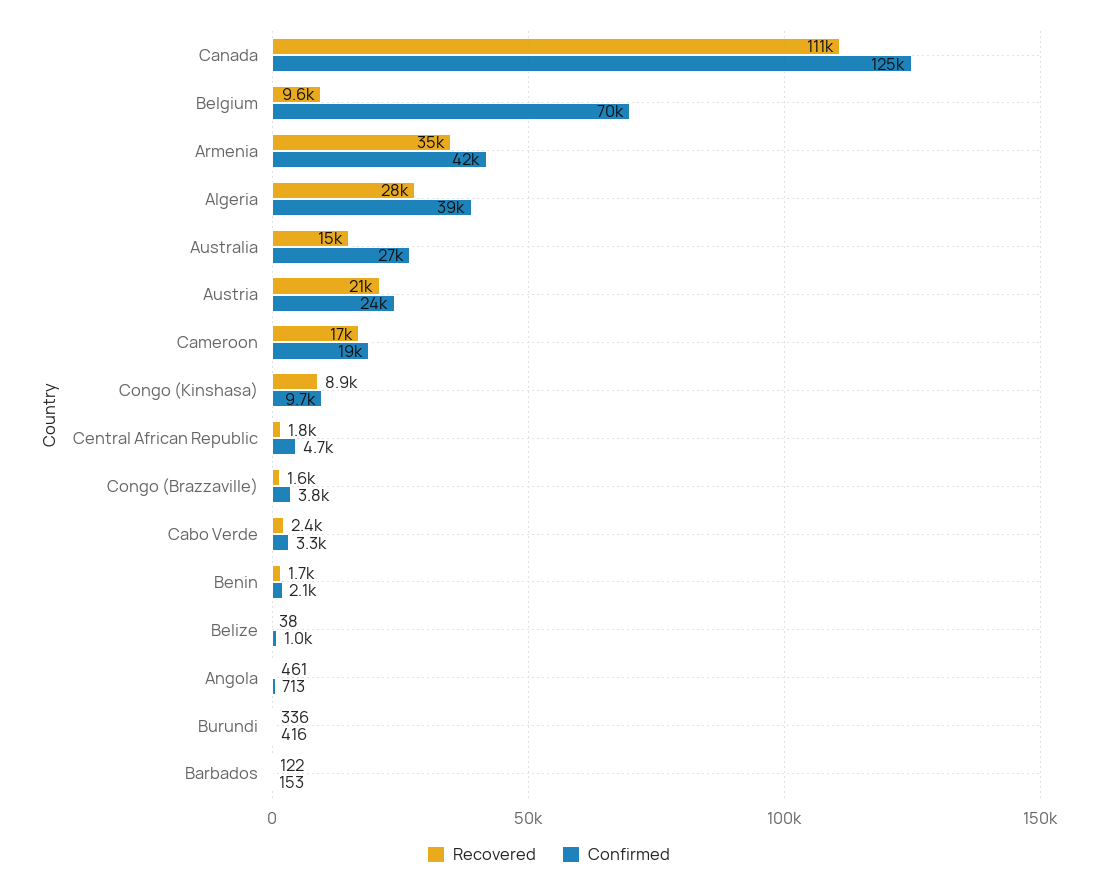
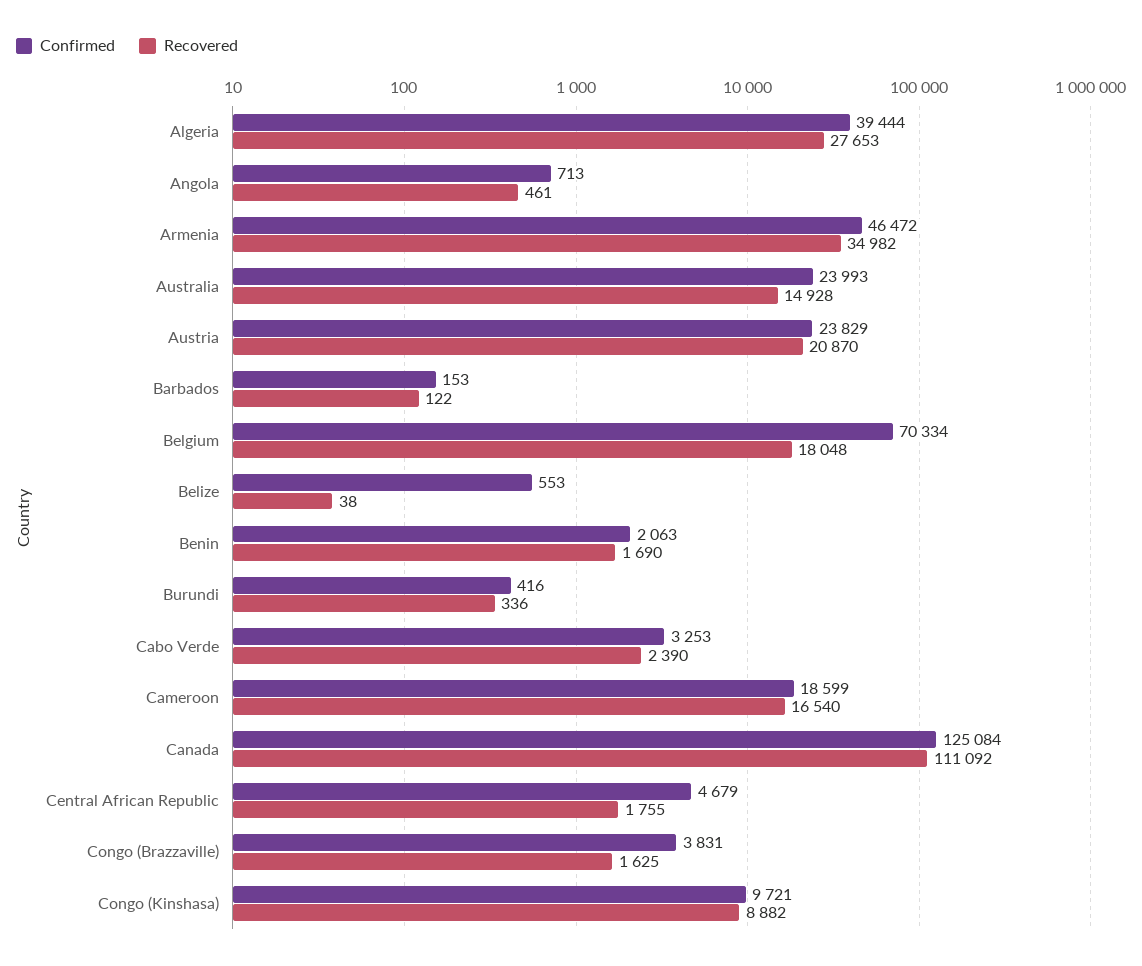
  {
    "Recovered": {
      "Canada": 111092,
-     "Belgium": 9600,
+     "Belgium": 18048,
      "Armenia": 34982,
      "Algeria": 27653,
      "Australia": 14928,
      "Austria": 20870,
      "Cameroon": 16540,
      "Congo (Kinshasa)": 8882,
      "Central African Republic": 1755,
      "Congo (Brazzaville)": 1625,
      "Cabo Verde": 2390,
      "Benin": 1690,
      "Belize": 38,
      "Angola": 461,
      "Burundi": 336,
      "Barbados": 122
    },
    "Confirmed": {
      "Canada": 125084,
      "Belgium": 70334,
-     "Armenia": 42000,
+     "Armenia": 46472,
      "Algeria": 39444,
-     "Australia": 27000,
+     "Australia": 23993,
      "Austria": 23829,
      "Cameroon": 18599,
      "Congo (Kinshasa)": 9721,
      "Central African Republic": 4679,
      "Congo (Brazzaville)": 3831,
      "Cabo Verde": 3253,
      "Benin": 2063,
-     "Belize": 1000,
+     "Belize": 553,
      "Angola": 713,
      "Burundi": 416,
      "Barbados": 153
    }
  }

